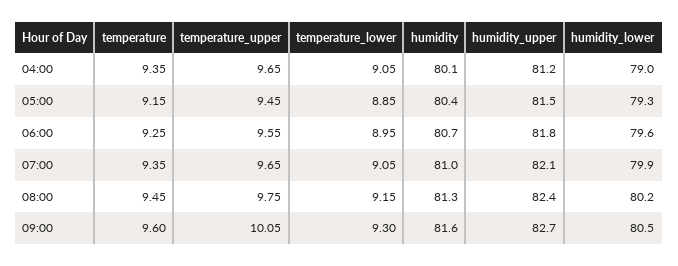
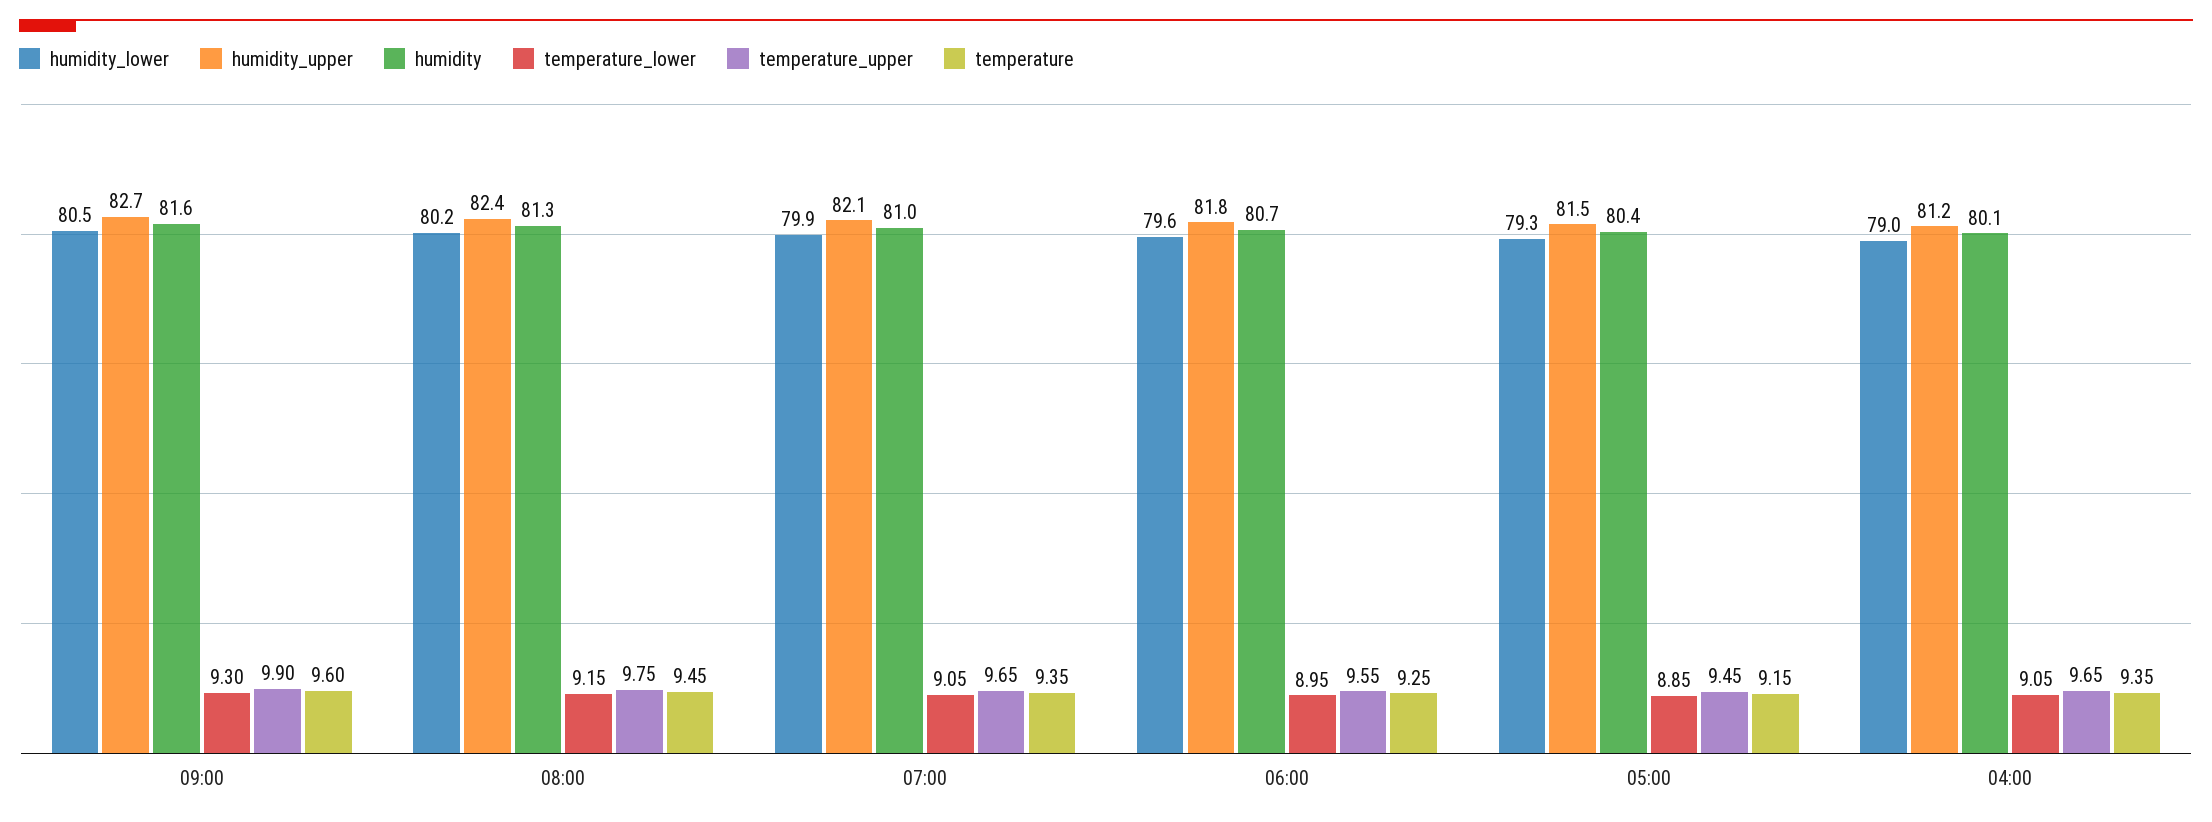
  {
    "temperature": {
      "04:00": 9.35,
      "05:00": 9.15,
      "06:00": 9.25,
      "07:00": 9.35,
      "08:00": 9.45,
      "09:00": 9.6
    },
    "temperature_upper": {
      "04:00": 9.65,
      "05:00": 9.45,
      "06:00": 9.55,
      "07:00": 9.65,
      "08:00": 9.75,
-     "09:00": 10.05
+     "09:00": 9.9
    },
    "temperature_lower": {
      "04:00": 9.05,
      "05:00": 8.85,
      "06:00": 8.95,
      "07:00": 9.05,
      "08:00": 9.15,
      "09:00": 9.3
    },
    "humidity": {
      "04:00": 80.1,
      "05:00": 80.4,
      "06:00": 80.7,
      "07:00": 81,
      "08:00": 81.3,
      "09:00": 81.6
    },
    "humidity_upper": {
      "04:00": 81.2,
      "05:00": 81.5,
      "06:00": 81.8,
      "07:00": 82.1,
      "08:00": 82.4,
      "09:00": 82.7
    },
    "humidity_lower": {
      "04:00": 79,
      "05:00": 79.3,
      "06:00": 79.6,
      "07:00": 79.9,
      "08:00": 80.2,
      "09:00": 80.5
    }
  }

